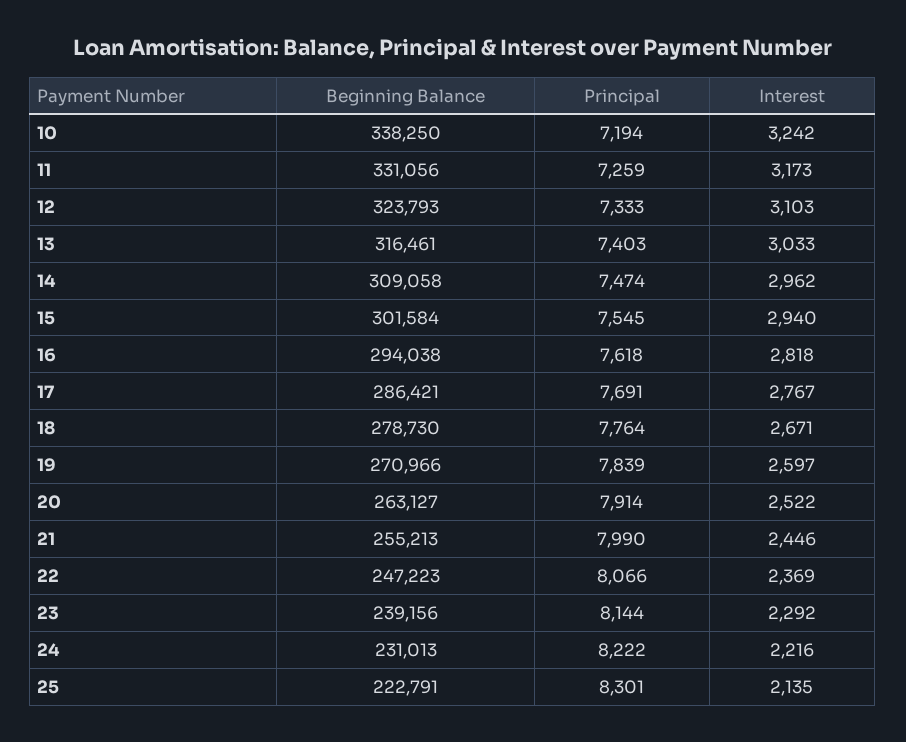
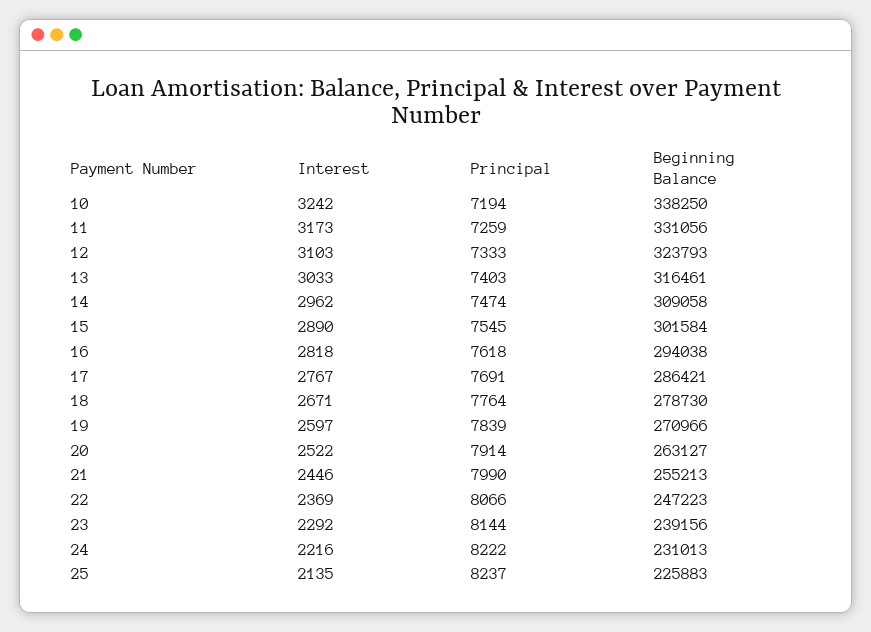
  {
    "Beginning Balance": {
      "10": 338250,
      "11": 331056,
      "12": 323793,
      "13": 316461,
      "14": 309058,
      "15": 301584,
      "16": 294038,
      "17": 286421,
      "18": 278730,
      "19": 270966,
      "20": 263127,
      "21": 255213,
      "22": 247223,
      "23": 239156,
      "24": 231013,
-     "25": 222791
+     "25": 225883
    },
    "Principal": {
      "10": 7194,
      "11": 7259,
      "12": 7333,
      "13": 7403,
      "14": 7474,
      "15": 7545,
      "16": 7618,
      "17": 7691,
      "18": 7764,
      "19": 7839,
      "20": 7914,
      "21": 7990,
      "22": 8066,
      "23": 8144,
      "24": 8222,
-     "25": 8301
+     "25": 8237
    },
    "Interest": {
      "10": 3242,
      "11": 3173,
      "12": 3103,
      "13": 3033,
      "14": 2962,
-     "15": 2940,
+     "15": 2890,
      "16": 2818,
      "17": 2767,
      "18": 2671,
      "19": 2597,
      "20": 2522,
      "21": 2446,
      "22": 2369,
      "23": 2292,
      "24": 2216,
      "25": 2135
    }
  }

